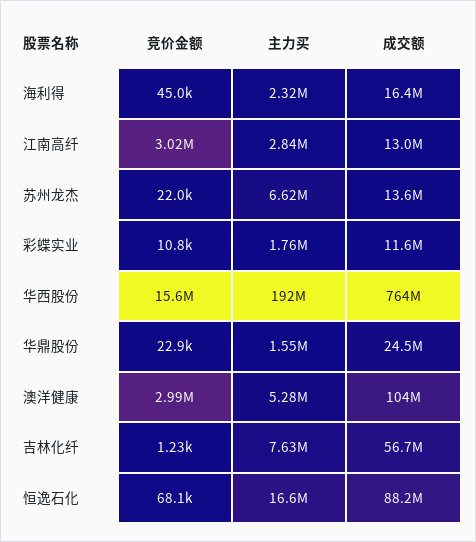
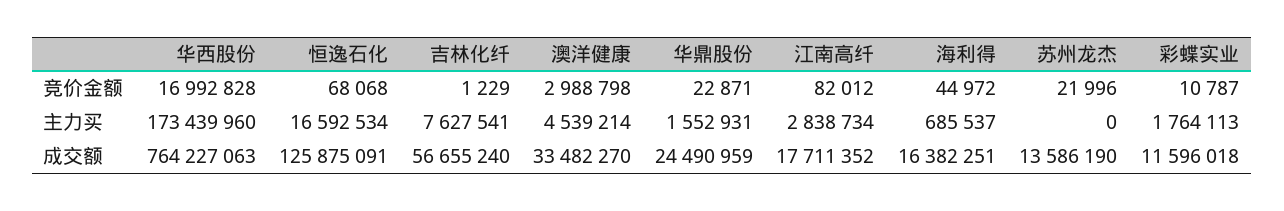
  {
    "竞价金额": {
      "海利得": 44972,
-     "江南高纤": 3020000,
+     "江南高纤": 82012,
      "苏州龙杰": 21996,
      "彩蝶实业": 10787,
-     "华西股份": 15600000,
+     "华西股份": 16992828,
      "华鼎股份": 22871,
      "澳洋健康": 2988798,
      "吉林化纤": 1229,
      "恒逸石化": 68068
    },
    "主力买": {
-     "海利得": 2320000,
+     "海利得": 685537,
      "江南高纤": 2838734,
-     "苏州龙杰": 6620000,
+     "苏州龙杰": 0,
      "彩蝶实业": 1764113,
-     "华西股份": 192000000,
+     "华西股份": 173439960,
      "华鼎股份": 1552931,
-     "澳洋健康": 5280000,
+     "澳洋健康": 4539214,
      "吉林化纤": 7627541,
      "恒逸石化": 16592534
    },
    "成交额": {
      "海利得": 16382251,
-     "江南高纤": 13000000,
+     "江南高纤": 17711352,
      "苏州龙杰": 13586190,
      "彩蝶实业": 11596018,
      "华西股份": 764227063,
      "华鼎股份": 24490959,
-     "澳洋健康": 104000000,
+     "澳洋健康": 33482270,
      "吉林化纤": 56655240,
-     "恒逸石化": 88200000
+     "恒逸石化": 125875091
    }
  }

